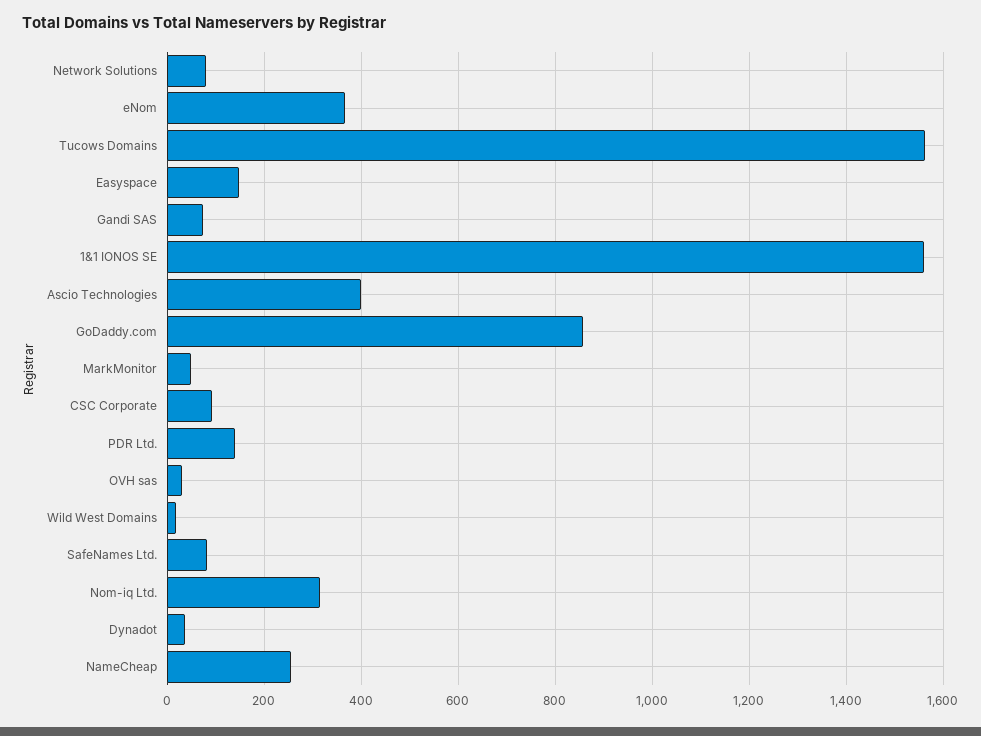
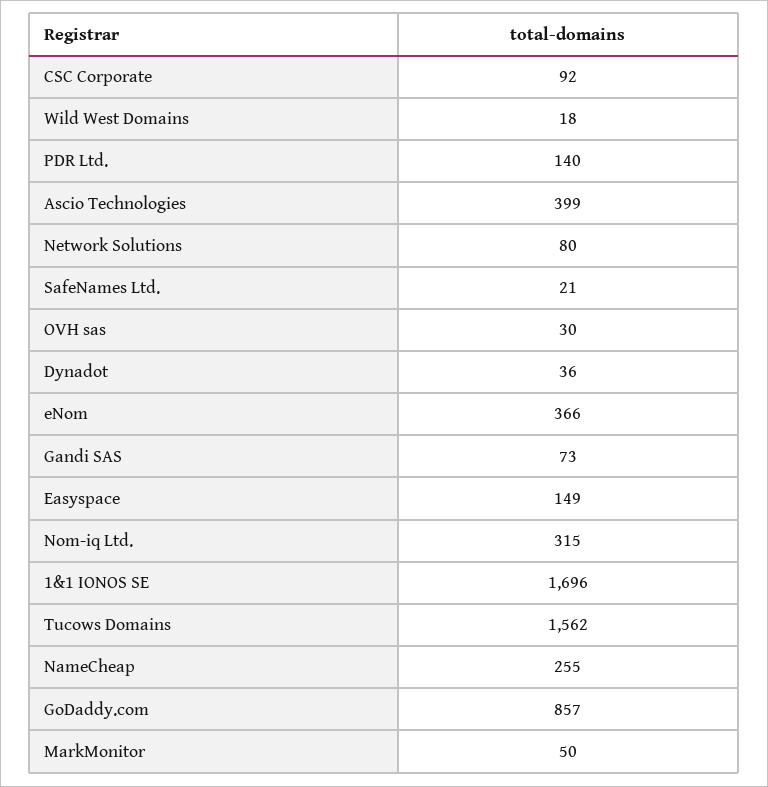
  {
    "Network Solutions": 80,
    "eNom": 366,
    "Tucows Domains": 1562,
    "Easyspace": 149,
    "Gandi SAS": 73,
-   "1&1 IONOS SE": 1560,
+   "1&1 IONOS SE": 1696,
    "Ascio Technologies": 399,
    "GoDaddy.com": 857,
    "MarkMonitor": 50,
    "CSC Corporate": 92,
    "PDR Ltd.": 140,
    "OVH sas": 30,
    "Wild West Domains": 18,
-   "SafeNames Ltd.": 80,
+   "SafeNames Ltd.": 21,
    "Nom-iq Ltd.": 315,
    "Dynadot": 36,
    "NameCheap": 255
  }

